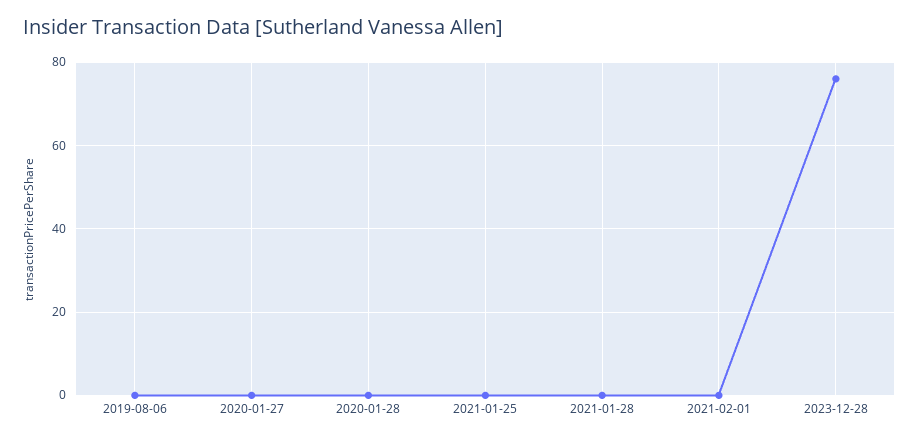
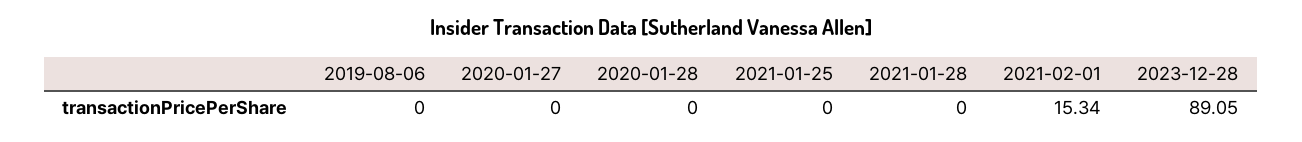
  {
    "2019-08-06": 0,
    "2020-01-27": 0,
    "2020-01-28": 0,
    "2021-01-25": 0,
    "2021-01-28": 0,
-   "2021-02-01": 0,
+   "2021-02-01": 15.34,
-   "2023-12-28": 76
+   "2023-12-28": 89.05
  }

